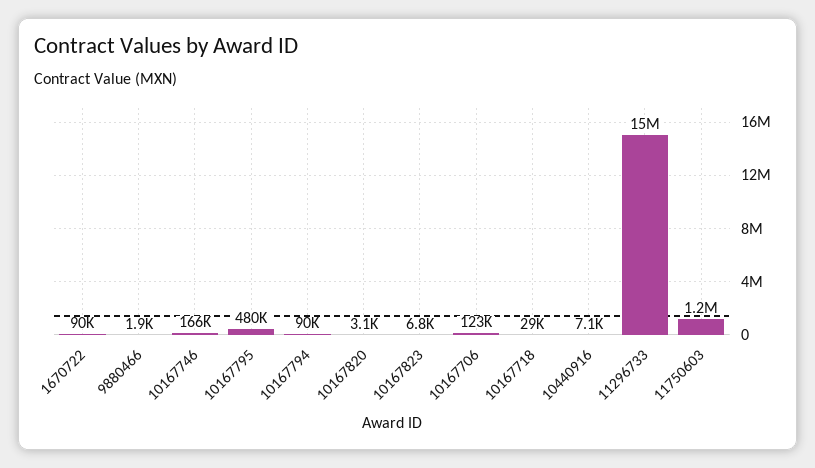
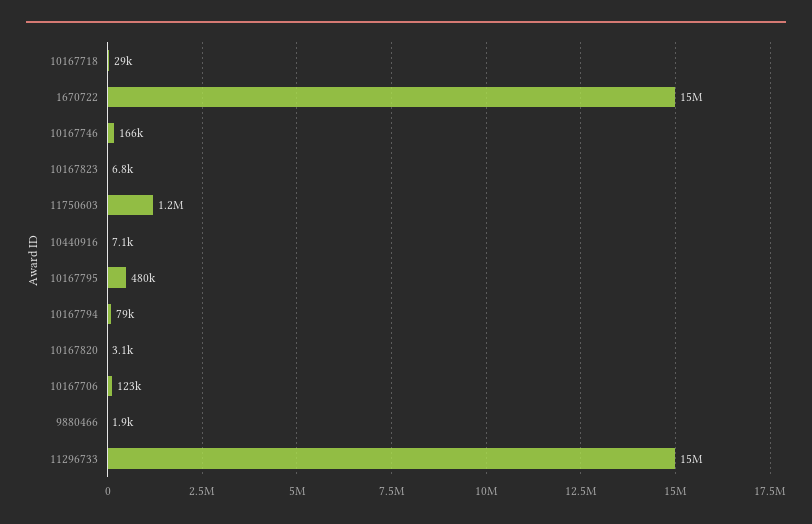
  {
-   "1670722": 90000,
+   "1670722": 15000000,
    "9880466": 1900,
    "10167746": 166000,
    "10167795": 480000,
-   "10167794": 90000,
+   "10167794": 79000,
    "10167820": 3100,
    "10167823": 6800,
    "10167706": 123000,
    "10167718": 29000,
    "10440916": 7100,
    "11296733": 15000000,
    "11750603": 1200000
  }

